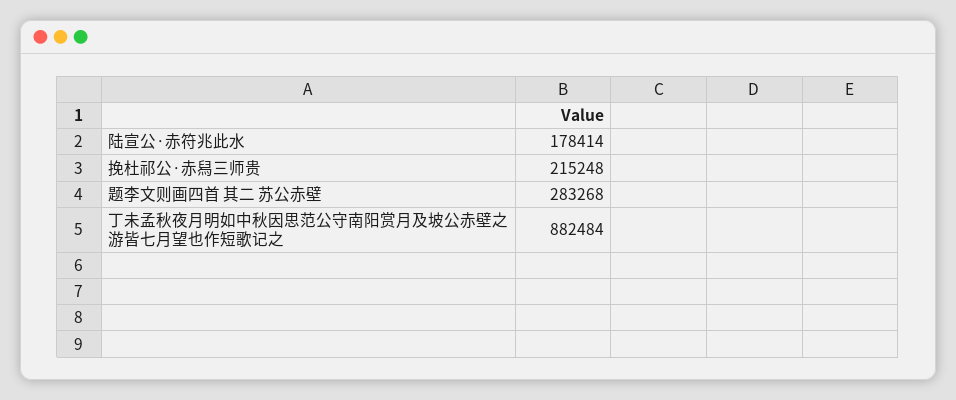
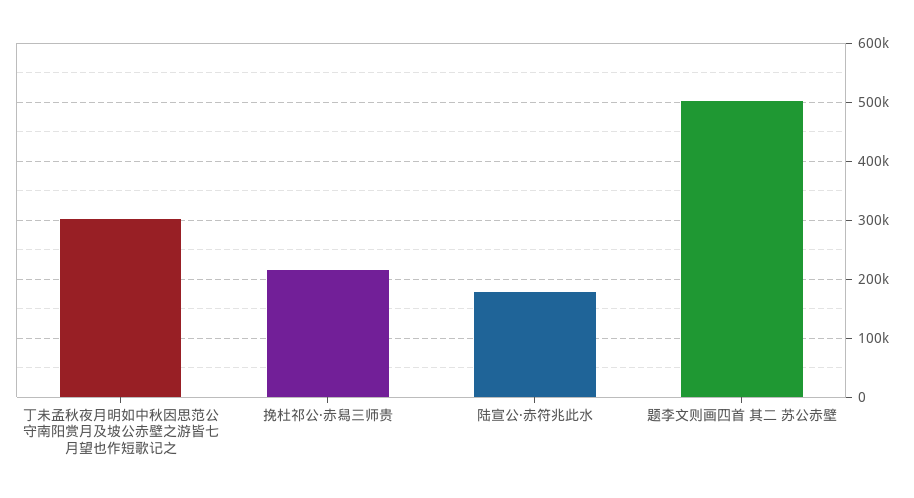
  {
    "陆宣公·赤符兆此水": 178414,
    "挽杜祁公·赤舄三师贵": 215248,
-   "题李文则画四首 其二 苏公赤壁": 283268,
+   "题李文则画四首 其二 苏公赤壁": 500000,
-   "丁未孟秋夜月明如中秋因思范公守南阳赏月及坡公赤壁之游皆七月望也作短歌记之": 882484
+   "丁未孟秋夜月明如中秋因思范公守南阳赏月及坡公赤壁之游皆七月望也作短歌记之": 300000
  }

